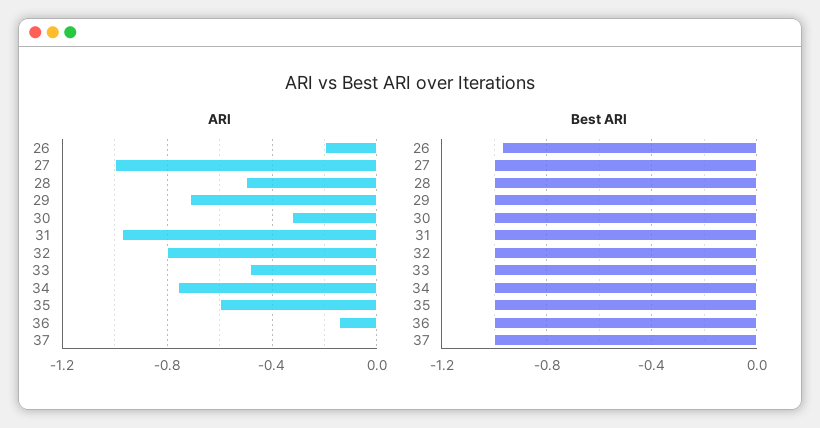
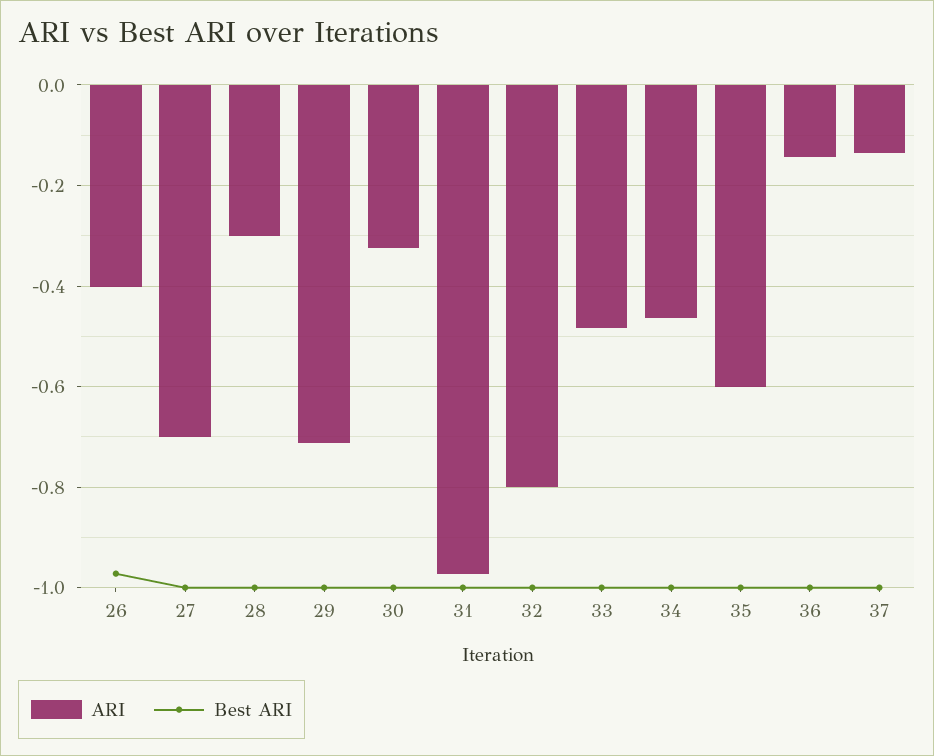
  {
    "ARI": {
-     "26": -0.2,
+     "26": -0.4,
-     "27": -1,
+     "27": -0.7,
-     "28": -0.5,
+     "28": -0.3,
      "29": -0.72,
      "30": -0.32,
      "31": -0.98,
      "32": -0.8,
      "33": -0.48,
-     "34": -0.75,
+     "34": -0.46,
      "35": -0.6,
      "36": -0.14,
-     "37": 0
+     "37": -0.14
    },
    "Best ARI": {
      "26": -0.98,
      "27": -1,
      "28": -1,
      "29": -1,
      "30": -1,
      "31": -1,
      "32": -1,
      "33": -1,
      "34": -1,
      "35": -1,
      "36": -1,
      "37": -1
    }
  }

